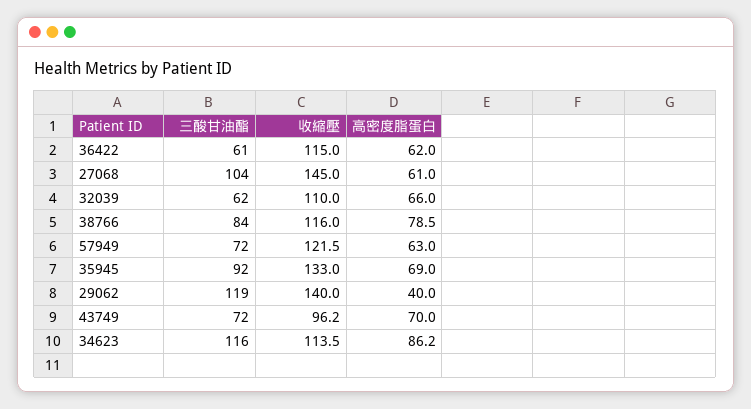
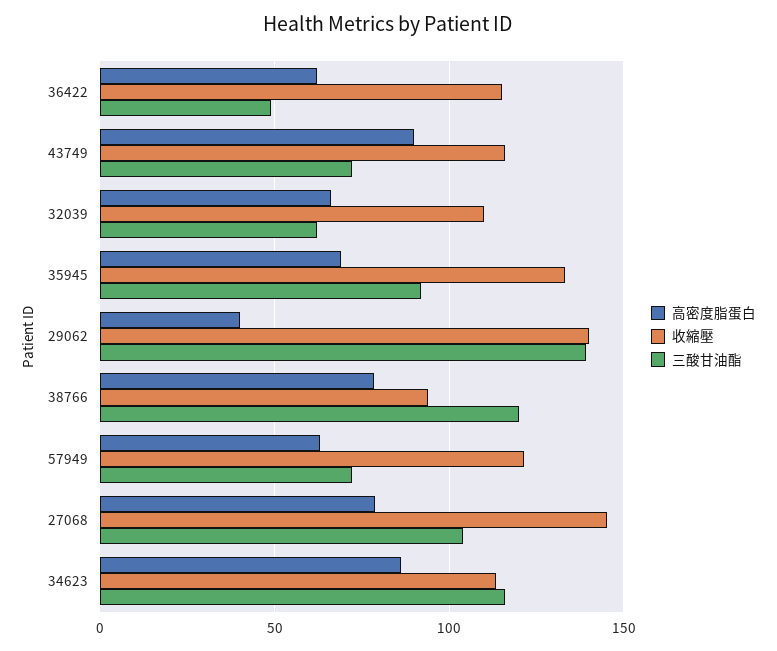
  {
    "三酸甘油酯": {
-     "36422": 61,
+     "36422": 50,
      "27068": 104,
      "32039": 62,
-     "38766": 84,
+     "38766": 120,
      "57949": 72,
      "35945": 92,
-     "29062": 119,
+     "29062": 140,
      "43749": 72,
      "34623": 116
    },
    "收縮壓": {
      "36422": 115,
      "27068": 145,
      "32039": 110,
-     "38766": 116,
+     "38766": 95,
      "57949": 121.5,
      "35945": 133,
      "29062": 140,
-     "43749": 96.2,
+     "43749": 115,
      "34623": 113.5
    },
    "高密度脂蛋白": {
      "36422": 62,
-     "27068": 61,
+     "27068": 80,
      "32039": 66,
      "38766": 78.5,
      "57949": 63,
      "35945": 69,
      "29062": 40,
-     "43749": 70,
+     "43749": 90,
      "34623": 86.2
    }
  }

